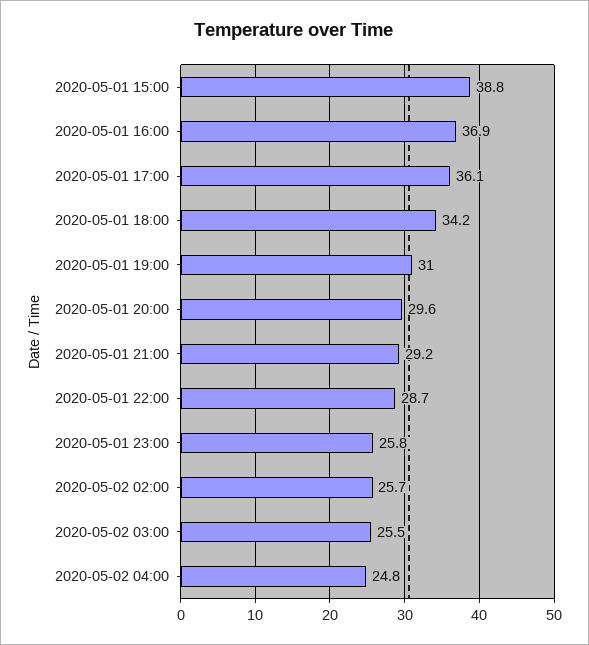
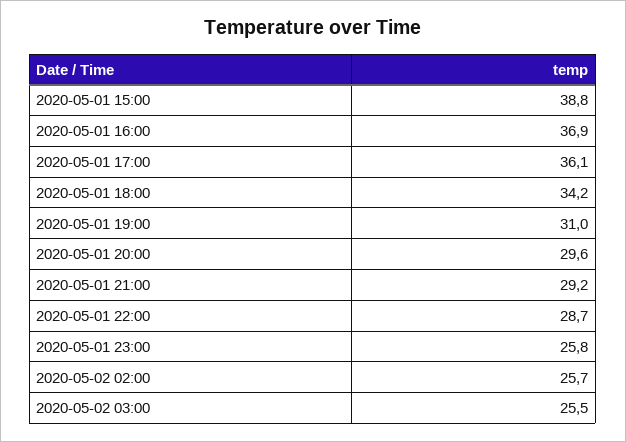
  {
    "2020-05-01 15:00": 38.8,
    "2020-05-01 16:00": 36.9,
    "2020-05-01 17:00": 36.1,
    "2020-05-01 18:00": 34.2,
    "2020-05-01 19:00": 31,
    "2020-05-01 20:00": 29.6,
    "2020-05-01 21:00": 29.2,
    "2020-05-01 22:00": 28.7,
    "2020-05-01 23:00": 25.8,
    "2020-05-02 02:00": 25.7,
-   "2020-05-02 03:00": 25.5,
+   "2020-05-02 03:00": 25.5
-   "2020-05-02 04:00": 24.8
  }

